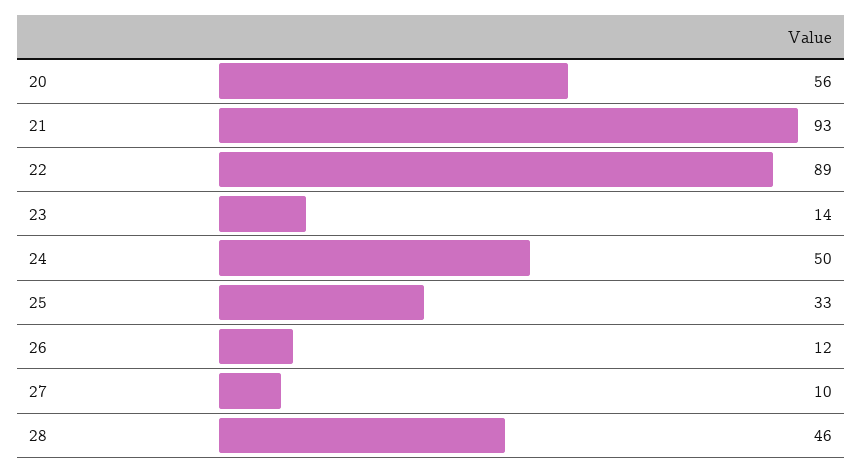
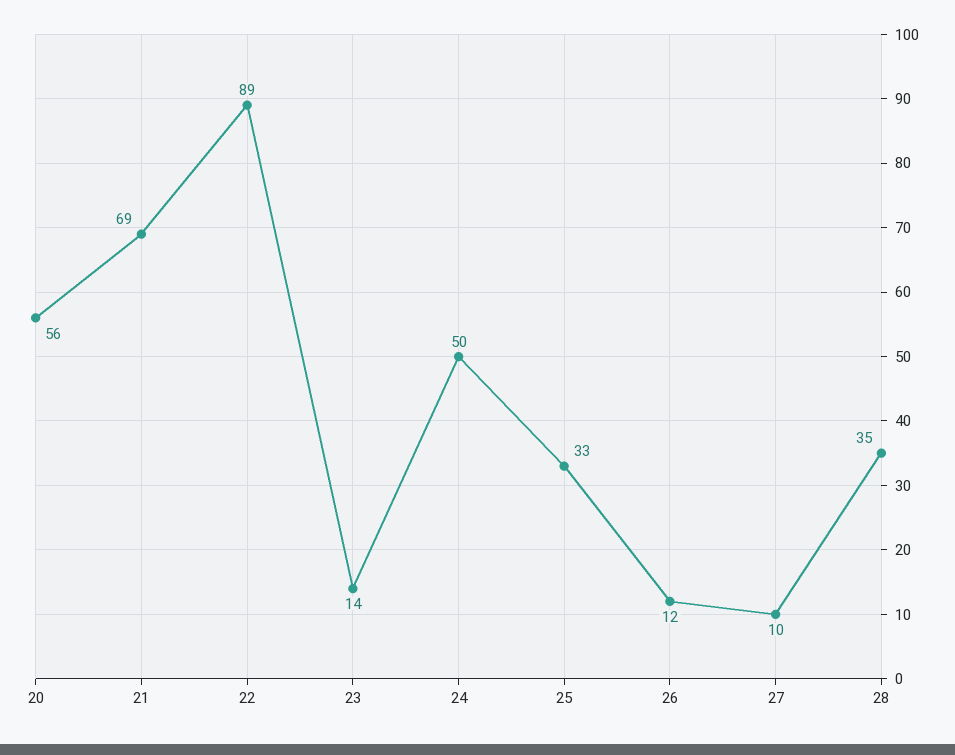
  {
    "20": 56,
-   "21": 93,
+   "21": 69,
    "22": 89,
    "23": 14,
    "24": 50,
    "25": 33,
    "26": 12,
    "27": 10,
-   "28": 46
+   "28": 35
  }

